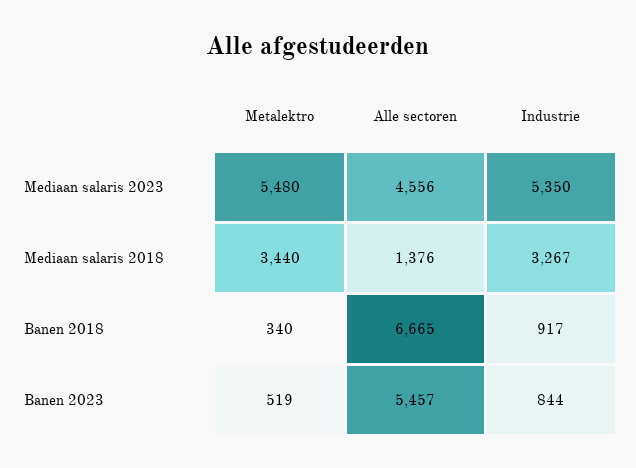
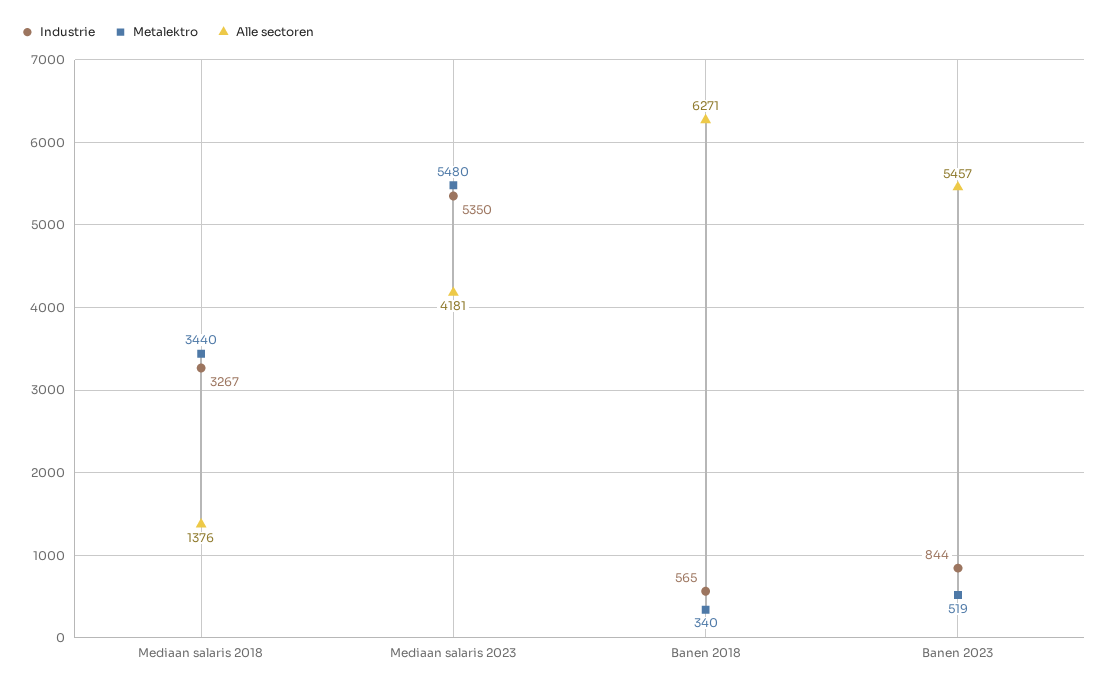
  {
    "Metalektro": {
      "Mediaan salaris 2023": 5480,
      "Mediaan salaris 2018": 3440,
      "Banen 2018": 340,
      "Banen 2023": 519
    },
    "Alle sectoren": {
-     "Mediaan salaris 2023": 4556,
+     "Mediaan salaris 2023": 4181,
      "Mediaan salaris 2018": 1376,
-     "Banen 2018": 6665,
+     "Banen 2018": 6271,
      "Banen 2023": 5457
    },
    "Industrie": {
      "Mediaan salaris 2023": 5350,
      "Mediaan salaris 2018": 3267,
-     "Banen 2018": 917,
+     "Banen 2018": 565,
      "Banen 2023": 844
    }
  }

